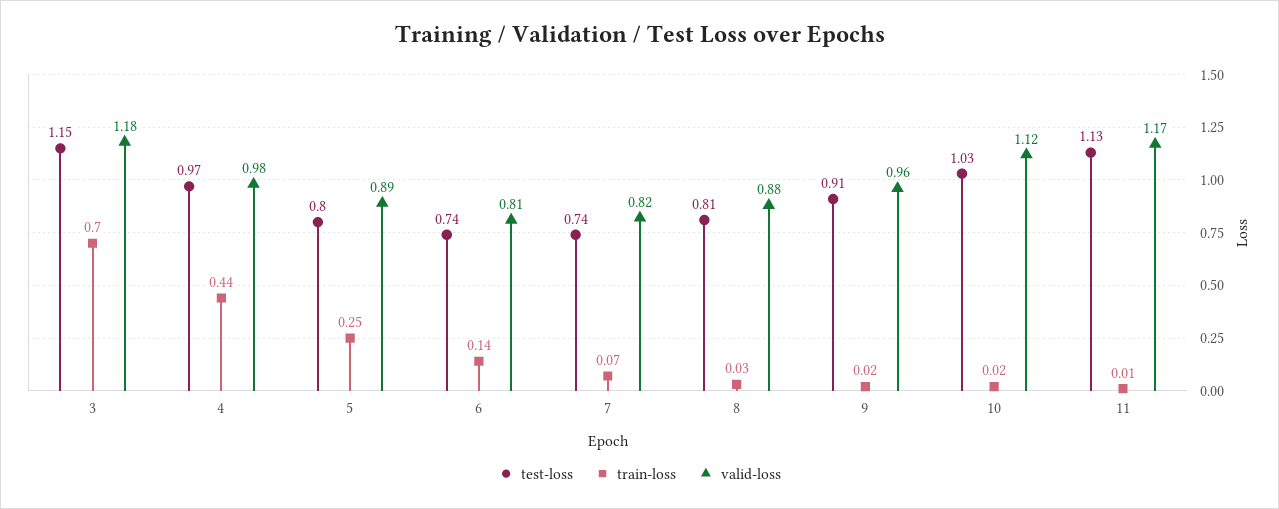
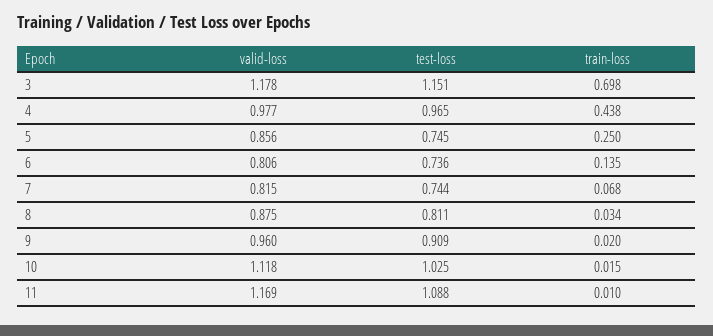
  {
    "test-loss": {
      "3": 1.151,
      "4": 0.965,
-     "5": 0.8,
+     "5": 0.745,
      "6": 0.736,
      "7": 0.744,
      "8": 0.811,
      "9": 0.909,
      "10": 1.025,
-     "11": 1.13
+     "11": 1.088
    },
    "train-loss": {
      "3": 0.698,
      "4": 0.438,
      "5": 0.25,
      "6": 0.135,
      "7": 0.068,
      "8": 0.034,
      "9": 0.02,
      "10": 0.015,
      "11": 0.01
    },
    "valid-loss": {
      "3": 1.178,
      "4": 0.977,
-     "5": 0.89,
+     "5": 0.856,
      "6": 0.806,
      "7": 0.815,
      "8": 0.875,
      "9": 0.96,
      "10": 1.118,
      "11": 1.169
    }
  }

